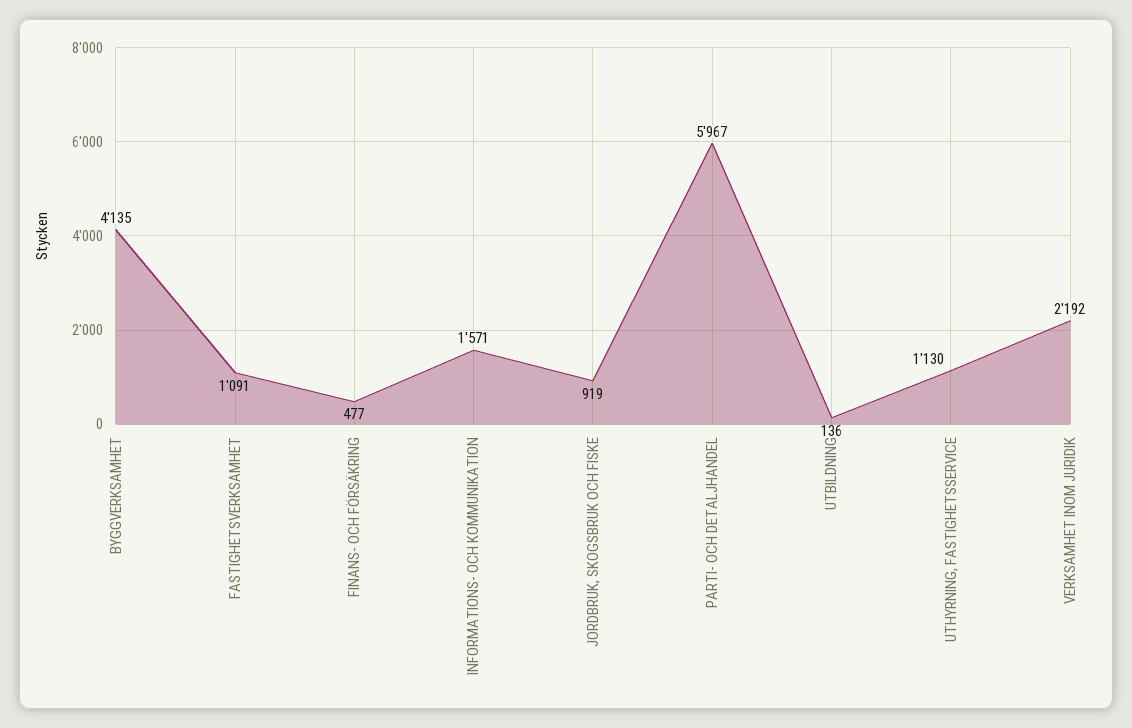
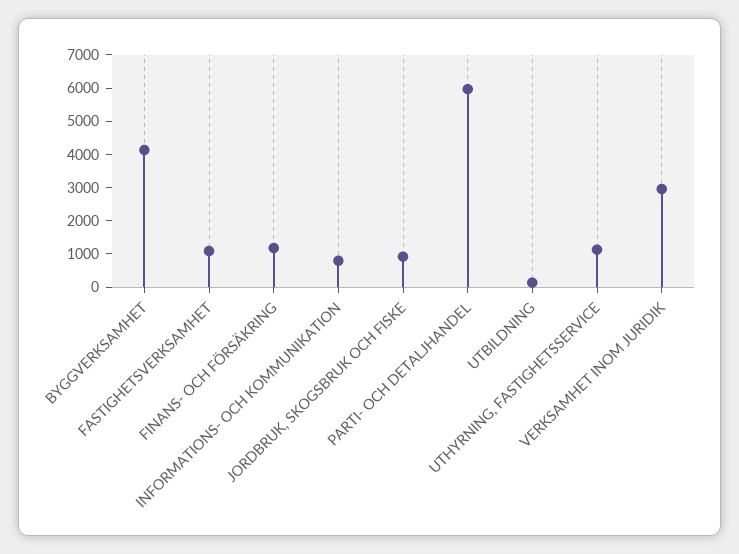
  {
    "BYGGVERKSAMHET": 4135,
    "FASTIGHETSVERKSAMHET": 1091,
-   "FINANS- OCH FÖRSÄKRING": 477,
+   "FINANS- OCH FÖRSÄKRING": 1250,
-   "INFORMATIONS- OCH KOMMUNIKATION": 1571,
+   "INFORMATIONS- OCH KOMMUNIKATION": 750,
    "JORDBRUK, SKOGSBRUK OCH FISKE": 919,
    "PARTI- OCH DETALJHANDEL": 5967,
    "UTBILDNING": 136,
    "UTHYRNING, FASTIGHETSSERVICE": 1130,
-   "VERKSAMHET INOM JURIDIK": 2192
+   "VERKSAMHET INOM JURIDIK": 3000
  }

